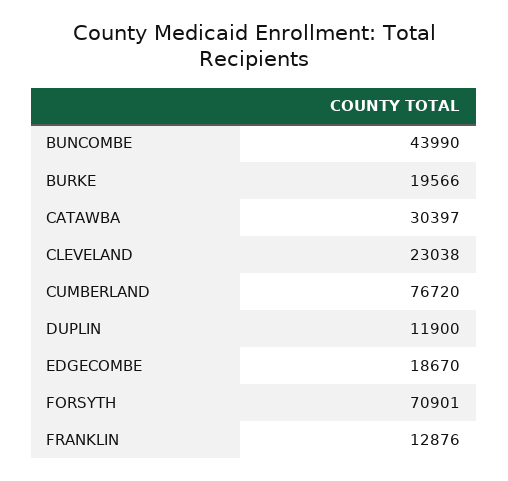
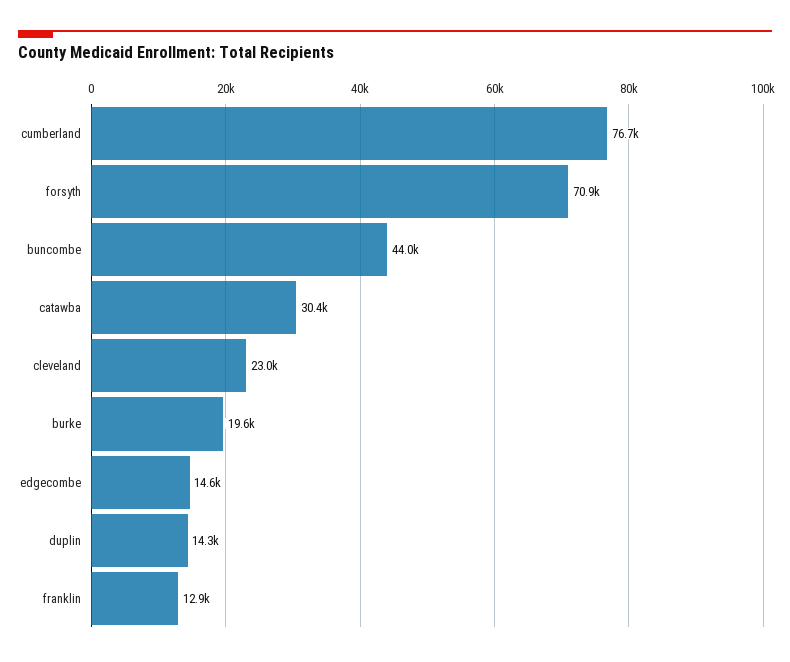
  {
    "BUNCOMBE": 43990,
    "BURKE": 19566,
    "CATAWBA": 30397,
    "CLEVELAND": 23038,
    "CUMBERLAND": 76720,
-   "DUPLIN": 11900,
+   "DUPLIN": 14300,
-   "EDGECOMBE": 18670,
+   "EDGECOMBE": 14600,
    "FORSYTH": 70901,
    "FRANKLIN": 12876
  }

